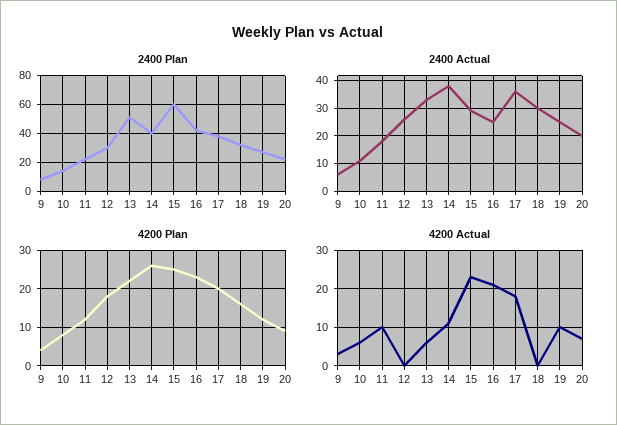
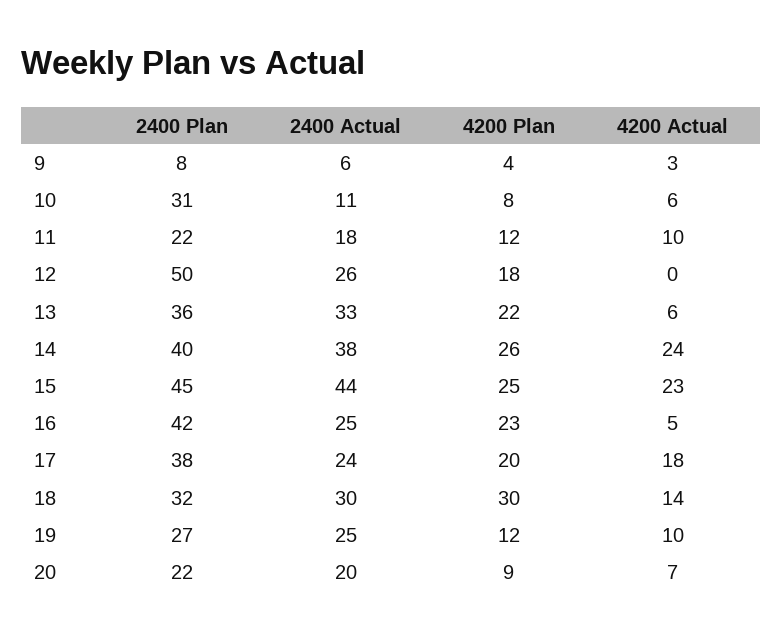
  {
    "2400 Plan": {
      "9": 8,
-     "10": 15,
+     "10": 31,
      "11": 22,
-     "12": 30,
+     "12": 50,
-     "13": 50,
+     "13": 36,
      "14": 40,
-     "15": 60,
+     "15": 45,
      "16": 42,
      "17": 38,
      "18": 32,
      "19": 27,
      "20": 22
    },
    "2400 Actual": {
      "9": 6,
      "10": 11,
      "11": 18,
      "12": 26,
      "13": 33,
      "14": 38,
-     "15": 30,
+     "15": 44,
      "16": 25,
-     "17": 35,
+     "17": 24,
      "18": 30,
      "19": 25,
      "20": 20
    },
    "4200 Plan": {
      "9": 4,
      "10": 8,
      "11": 12,
      "12": 18,
      "13": 22,
      "14": 26,
      "15": 25,
      "16": 23,
      "17": 20,
-     "18": 15,
+     "18": 30,
      "19": 12,
      "20": 9
    },
    "4200 Actual": {
      "9": 3,
      "10": 6,
      "11": 10,
      "12": 0,
      "13": 6,
-     "14": 10,
+     "14": 24,
      "15": 23,
-     "16": 20,
+     "16": 5,
      "17": 18,
-     "18": 0,
+     "18": 14,
      "19": 10,
      "20": 7
    }
  }

